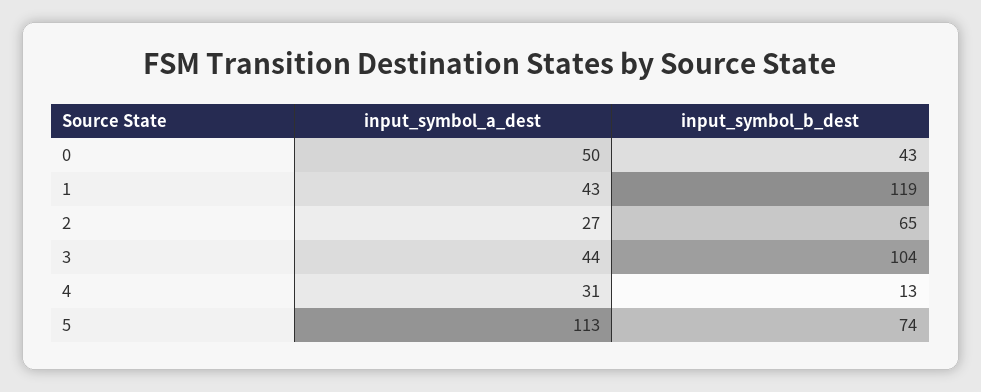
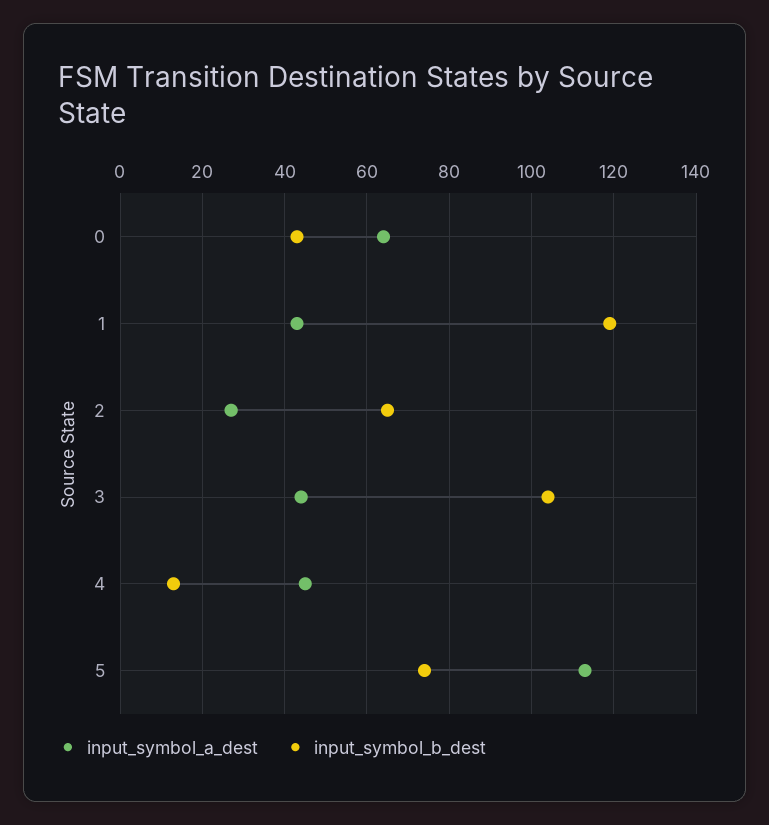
  {
    "input_symbol_a_dest": {
-     "0": 50,
+     "0": 65,
      "1": 43,
      "2": 27,
      "3": 44,
-     "4": 31,
+     "4": 45,
      "5": 113
    },
    "input_symbol_b_dest": {
      "0": 43,
      "1": 119,
      "2": 65,
      "3": 104,
      "4": 13,
      "5": 74
    }
  }

